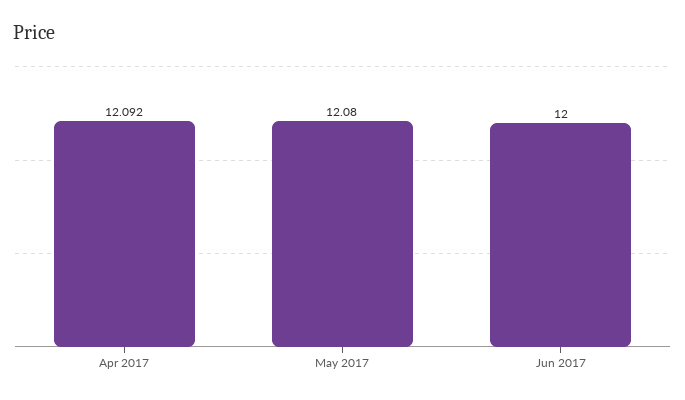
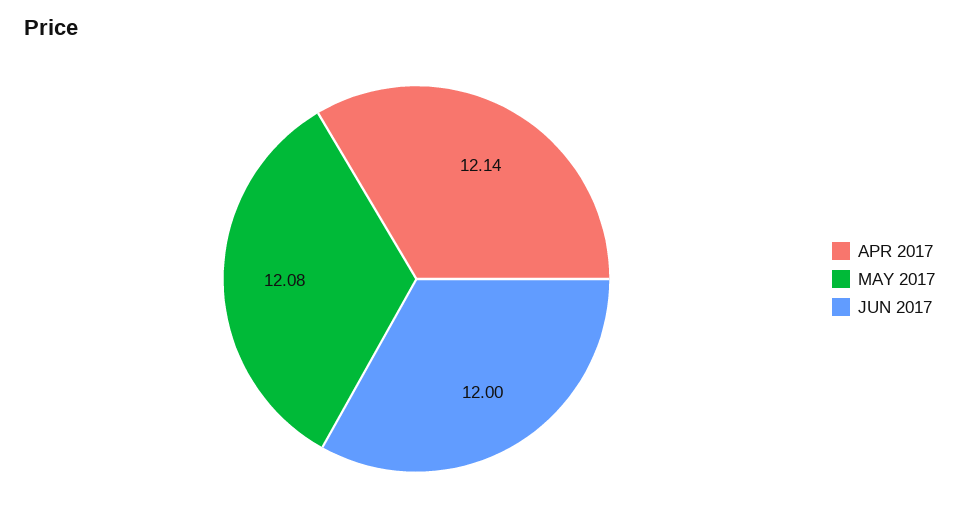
  {
-   "Apr 2017": 12.092,
+   "Apr 2017": 12.14,
    "May 2017": 12.08,
    "Jun 2017": 12
  }

